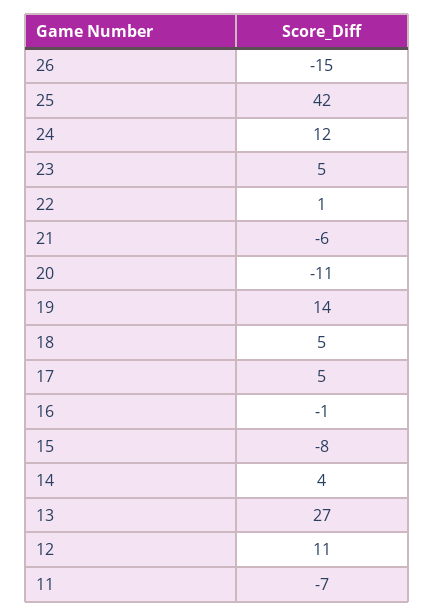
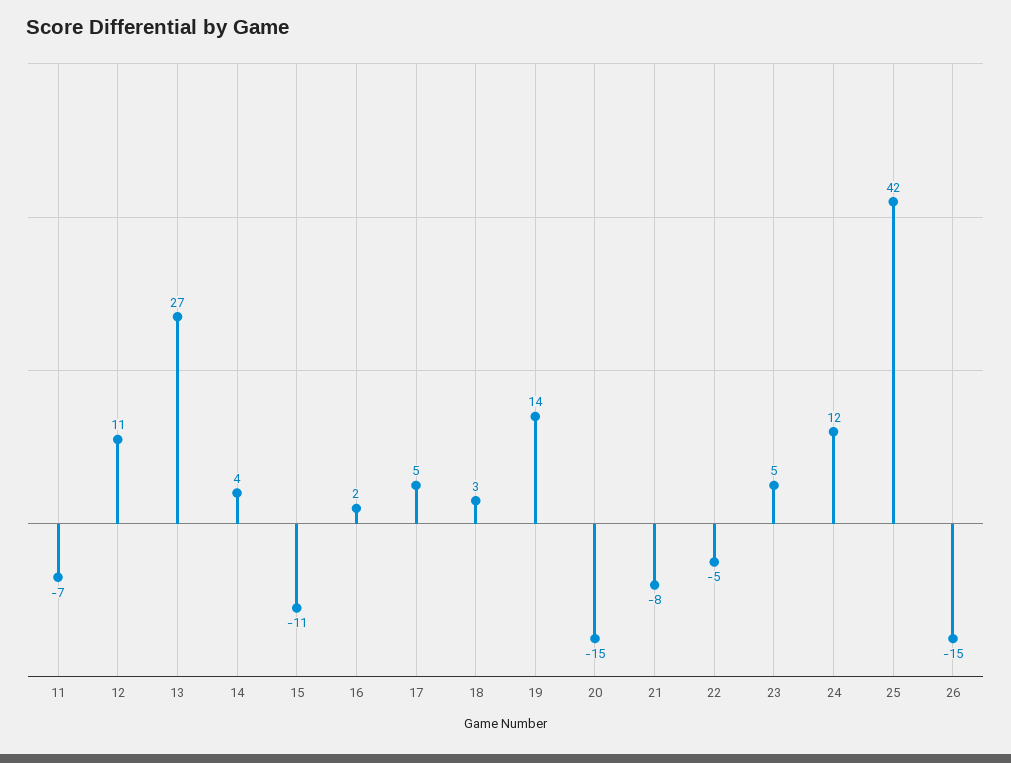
  {
    "26": -15,
    "25": 42,
    "24": 12,
    "23": 5,
-   "22": 1,
+   "22": -5,
-   "21": -6,
+   "21": -8,
-   "20": -11,
+   "20": -15,
    "19": 14,
-   "18": 5,
+   "18": 3,
    "17": 5,
-   "16": -1,
+   "16": 2,
-   "15": -8,
+   "15": -11,
    "14": 4,
    "13": 27,
    "12": 11,
    "11": -7
  }

